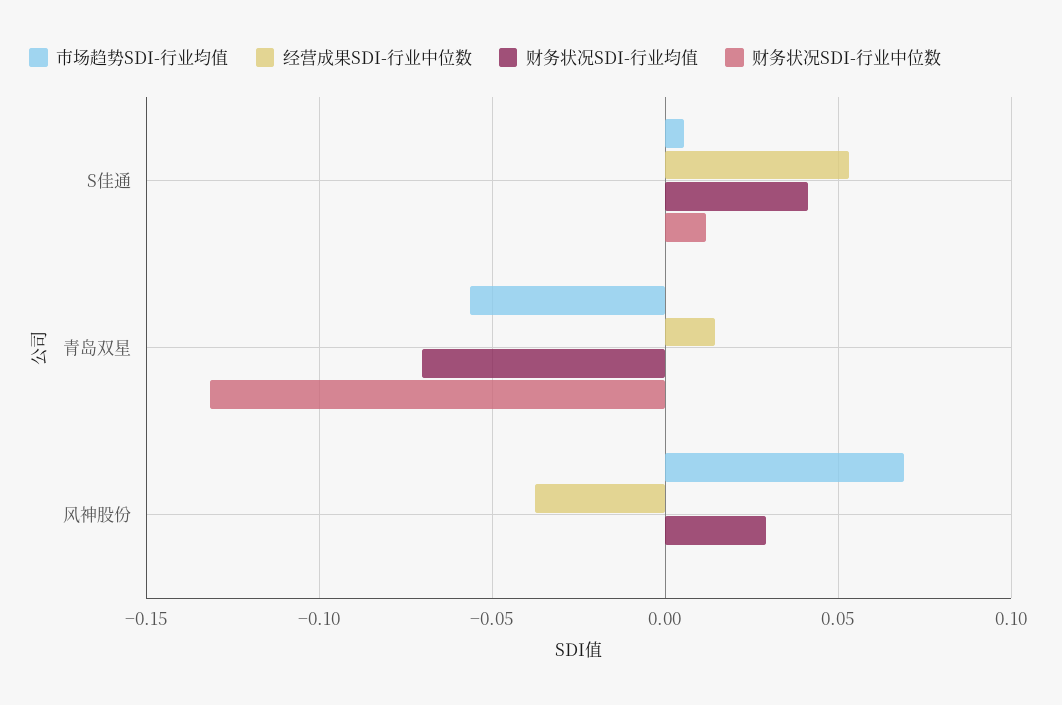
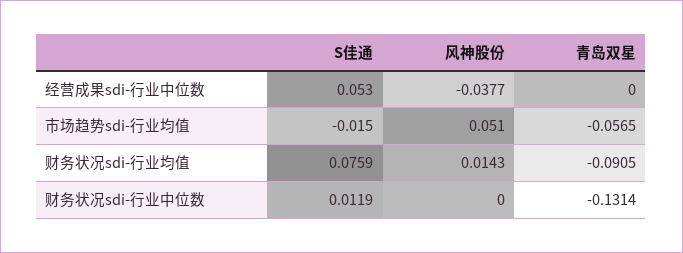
  {
    "市场趋势SDI-行业均值": {
-     "S佳通": 0.005,
+     "S佳通": -0.015,
      "青岛双星": -0.0565,
-     "风神股份": 0.07
+     "风神股份": 0.051
    },
    "经营成果SDI-行业中位数": {
      "S佳通": 0.053,
-     "青岛双星": 0.015,
+     "青岛双星": 0,
      "风神股份": -0.0377
    },
    "财务状况SDI-行业均值": {
-     "S佳通": 0.04,
+     "S佳通": 0.0759,
-     "青岛双星": -0.07,
+     "青岛双星": -0.0905,
-     "风神股份": 0.03
+     "风神股份": 0.0143
    },
    "财务状况SDI-行业中位数": {
      "S佳通": 0.0119,
      "青岛双星": -0.1314,
      "风神股份": 0
    }
  }

